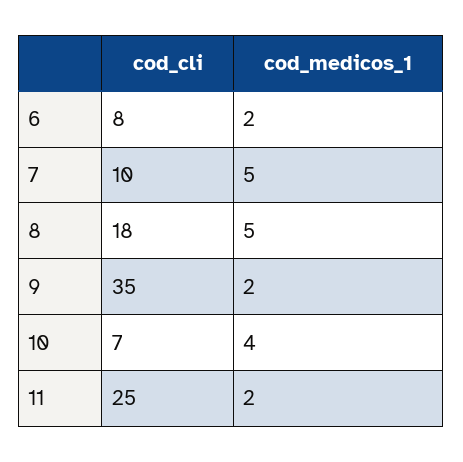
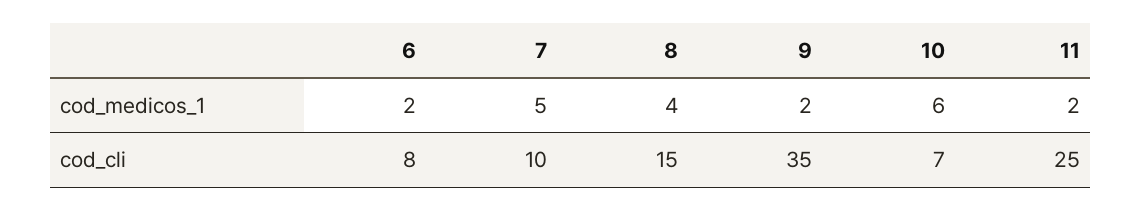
  {
    "cod_cli": {
      "6": 8,
      "7": 10,
-     "8": 18,
+     "8": 15,
      "9": 35,
      "10": 7,
      "11": 25
    },
    "cod_medicos_1": {
      "6": 2,
      "7": 5,
-     "8": 5,
+     "8": 4,
      "9": 2,
-     "10": 4,
+     "10": 6,
      "11": 2
    }
  }

